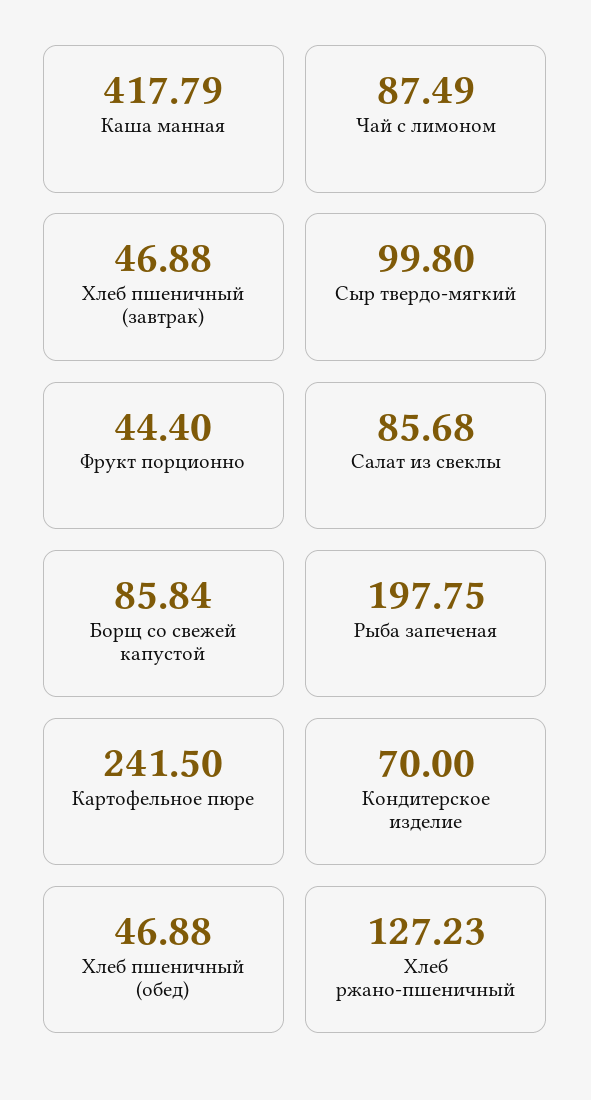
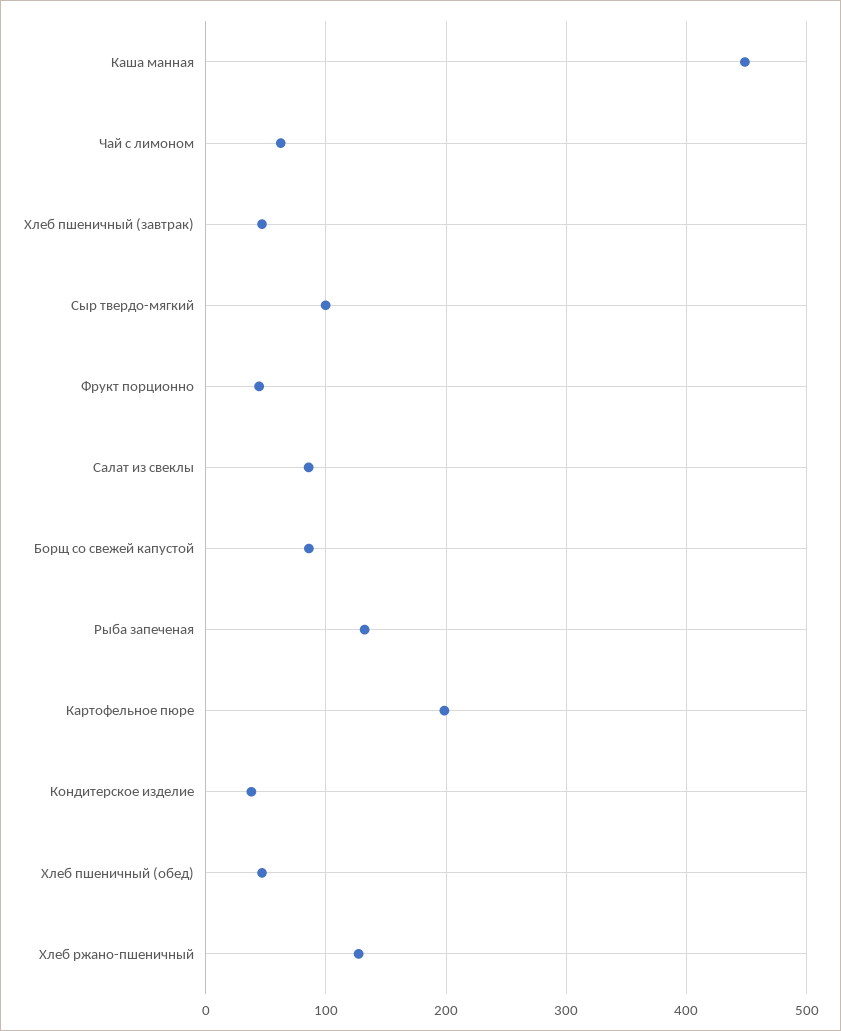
  {
-   "Каша манная": 417.79,
+   "Каша манная": 450,
-   "Чай с лимоном": 87.49,
+   "Чай с лимоном": 60,
    "Хлеб пшеничный (завтрак)": 46.88,
    "Сыр твердо-мягкий": 99.8,
    "Фрукт порционно": 44.4,
    "Салат из свеклы": 85.68,
    "Борщ со свежей капустой": 85.84,
-   "Рыба запеченая": 197.75,
+   "Рыба запеченая": 130,
-   "Картофельное пюре": 241.5,
+   "Картофельное пюре": 200,
-   "Кондитерское изделие": 70,
+   "Кондитерское изделие": 40,
    "Хлеб пшеничный (обед)": 46.88,
    "Хлеб ржано-пшеничный": 127.23
  }

